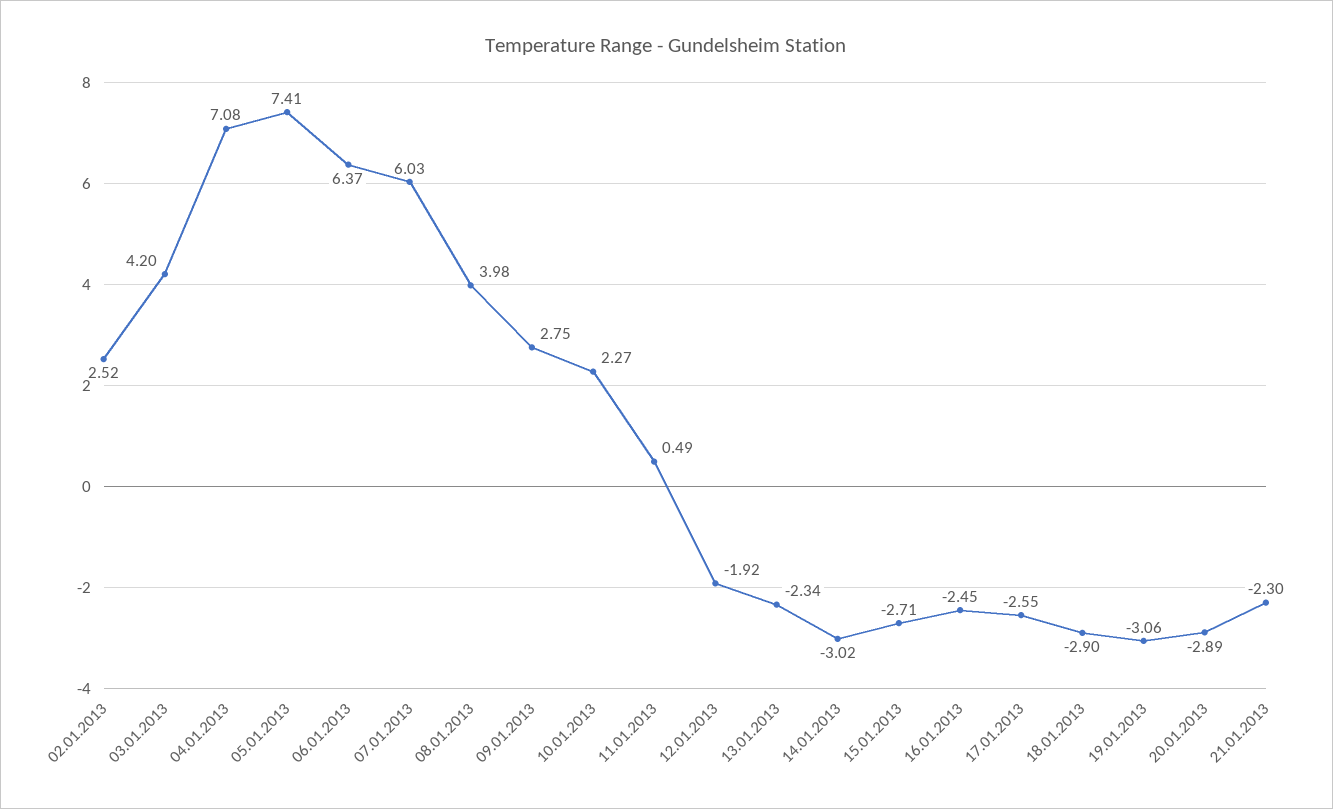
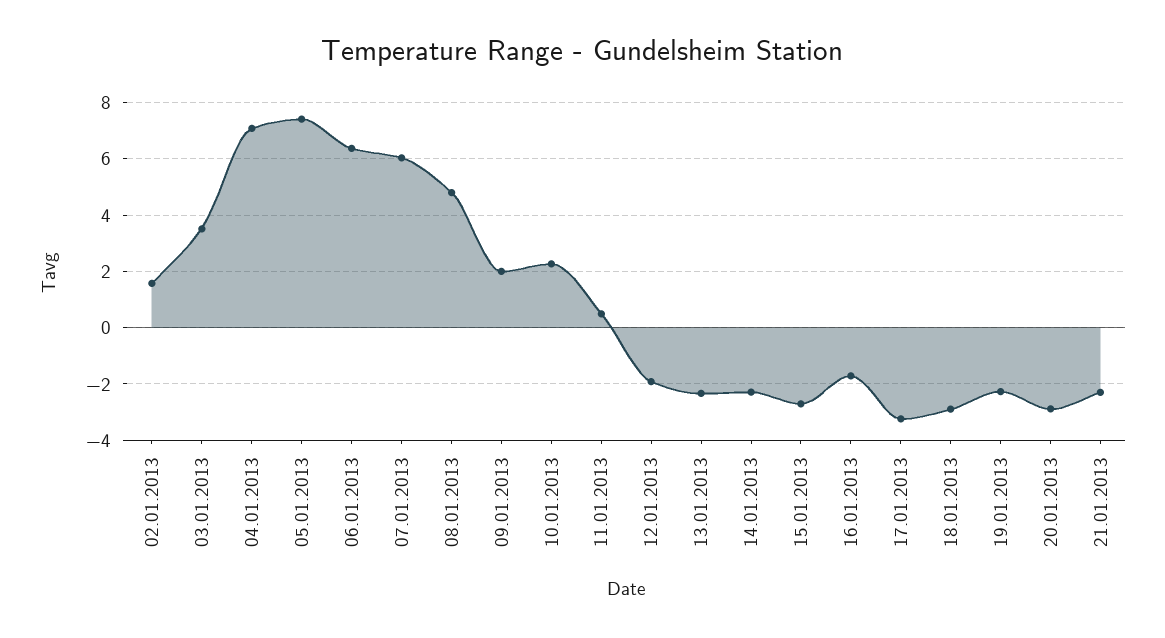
  {
-   "02.01.2013": 2.52,
+   "02.01.2013": 1.5,
-   "03.01.2013": 4.2,
+   "03.01.2013": 3.5,
    "04.01.2013": 7.08,
    "05.01.2013": 7.41,
    "06.01.2013": 6.37,
    "07.01.2013": 6.03,
-   "08.01.2013": 3.98,
+   "08.01.2013": 4.75,
-   "09.01.2013": 2.75,
+   "09.01.2013": 2,
    "10.01.2013": 2.27,
    "11.01.2013": 0.49,
    "12.01.2013": -1.92,
    "13.01.2013": -2.34,
-   "14.01.2013": -3.02,
+   "14.01.2013": -2.25,
    "15.01.2013": -2.71,
-   "16.01.2013": -2.45,
+   "16.01.2013": -1.75,
-   "17.01.2013": -2.55,
+   "17.01.2013": -3.25,
    "18.01.2013": -2.9,
-   "19.01.2013": -3.06,
+   "19.01.2013": -2.25,
    "20.01.2013": -2.89,
    "21.01.2013": -2.3
  }

